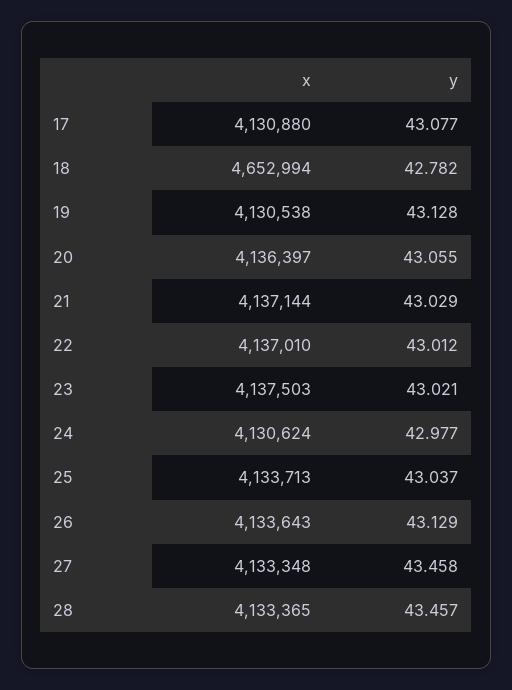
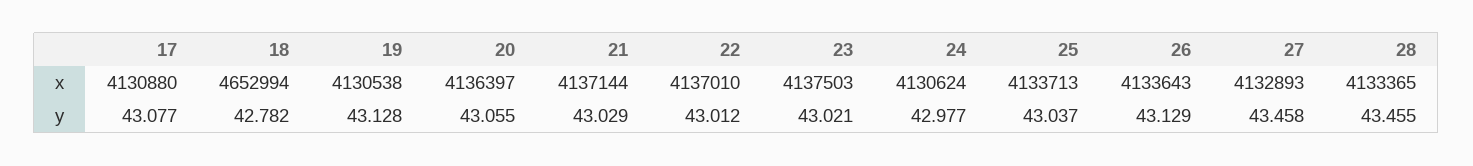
  {
    "x": {
      "17": 4130880,
      "18": 4652994,
      "19": 4130538,
      "20": 4136397,
      "21": 4137144,
      "22": 4137010,
      "23": 4137503,
      "24": 4130624,
      "25": 4133713,
      "26": 4133643,
-     "27": 4133348,
+     "27": 4132893,
      "28": 4133365
    },
    "y": {
      "17": 43.077,
      "18": 42.782,
      "19": 43.128,
      "20": 43.055,
      "21": 43.029,
      "22": 43.012,
      "23": 43.021,
      "24": 42.977,
      "25": 43.037,
      "26": 43.129,
      "27": 43.458,
-     "28": 43.457
+     "28": 43.455
    }
  }

